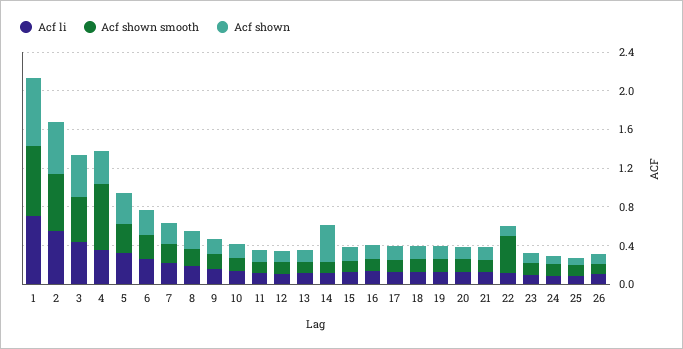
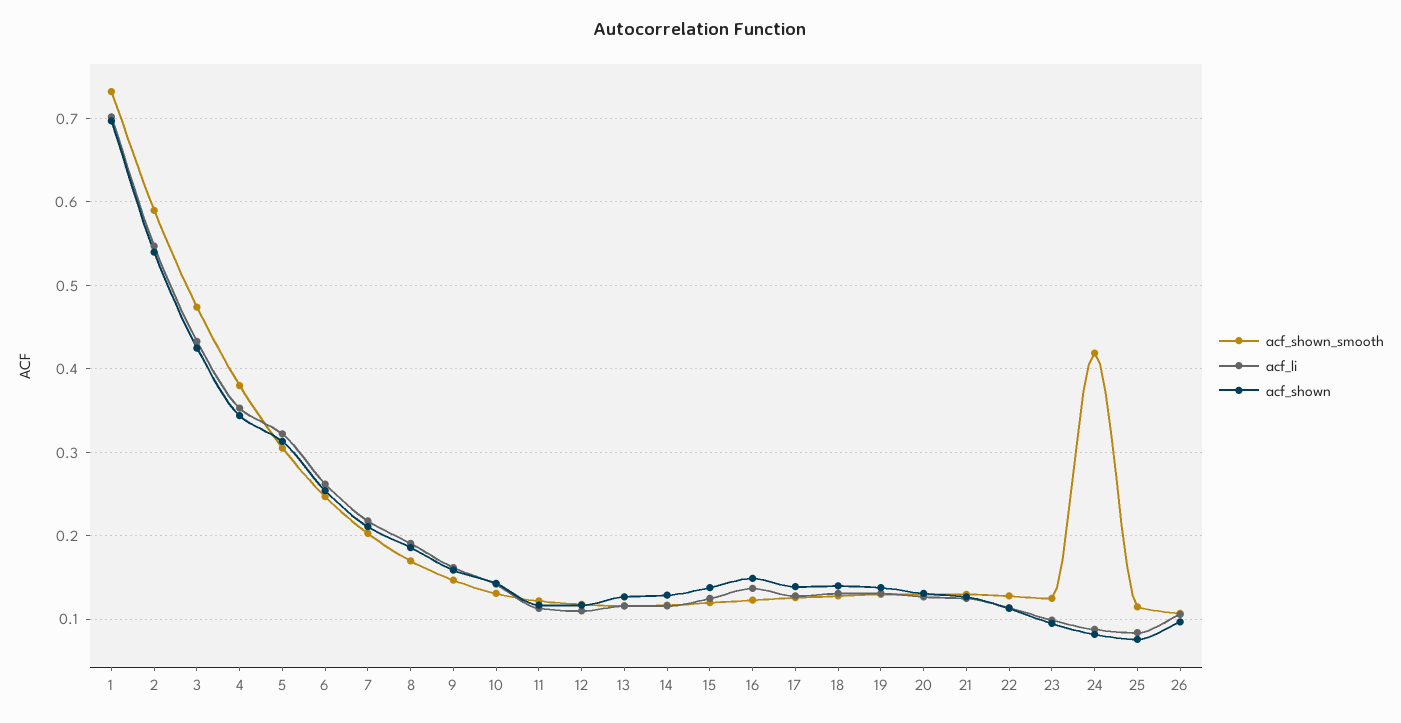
  {
    "Acf li": {
      "1": 0.7,
      "2": 0.55,
      "3": 0.43,
      "4": 0.35,
      "5": 0.32,
      "6": 0.26,
      "7": 0.22,
      "8": 0.19,
      "9": 0.16,
      "10": 0.14,
      "11": 0.11,
      "12": 0.11,
      "13": 0.12,
      "14": 0.12,
      "15": 0.13,
      "16": 0.14,
      "17": 0.13,
      "18": 0.13,
      "19": 0.13,
      "20": 0.13,
      "21": 0.13,
      "22": 0.11,
      "23": 0.1,
      "24": 0.09,
      "25": 0.08,
      "26": 0.11
    },
    "Acf shown smooth": {
      "1": 0.73,
      "2": 0.59,
      "3": 0.47,
-     "4": 0.7,
+     "4": 0.38,
      "5": 0.31,
      "6": 0.25,
      "7": 0.2,
      "8": 0.17,
      "9": 0.15,
      "10": 0.13,
      "11": 0.12,
      "12": 0.12,
      "13": 0.12,
      "14": 0.12,
      "15": 0.12,
      "16": 0.12,
      "17": 0.13,
      "18": 0.13,
      "19": 0.13,
      "20": 0.13,
      "21": 0.13,
-     "22": 0.4,
+     "22": 0.13,
      "23": 0.13,
-     "24": 0.1,
+     "24": 0.42,
      "25": 0.12,
      "26": 0.11
    },
    "Acf shown": {
      "1": 0.7,
      "2": 0.54,
      "3": 0.43,
      "4": 0.34,
      "5": 0.31,
      "6": 0.25,
      "7": 0.21,
      "8": 0.19,
      "9": 0.16,
      "10": 0.14,
      "11": 0.12,
      "12": 0.12,
      "13": 0.13,
-     "14": 0.4,
+     "14": 0.13,
      "15": 0.14,
      "16": 0.15,
      "17": 0.14,
      "18": 0.14,
      "19": 0.14,
      "20": 0.13,
      "21": 0.13,
      "22": 0.11,
      "23": 0.1,
      "24": 0.08,
      "25": 0.08,
      "26": 0.1
    }
  }

